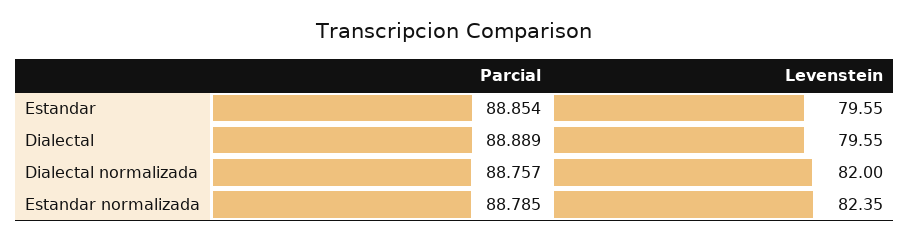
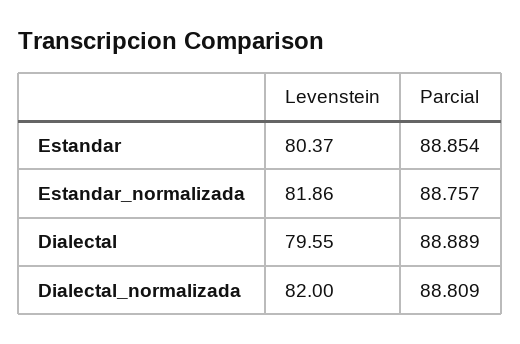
  {
    "Parcial": {
      "Estandar": 88.854,
      "Dialectal": 88.889,
-     "Dialectal normalizada": 88.757,
+     "Dialectal normalizada": 88.809,
-     "Estandar normalizada": 88.785
+     "Estandar normalizada": 88.757
    },
    "Levenstein": {
-     "Estandar": 79.55,
+     "Estandar": 80.37,
      "Dialectal": 79.55,
      "Dialectal normalizada": 82,
-     "Estandar normalizada": 82.35
+     "Estandar normalizada": 81.86
    }
  }

